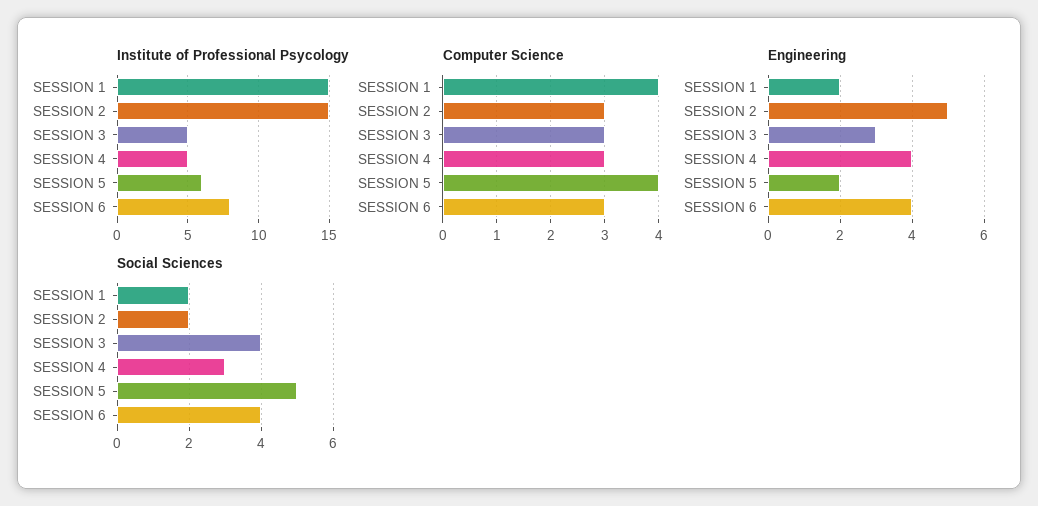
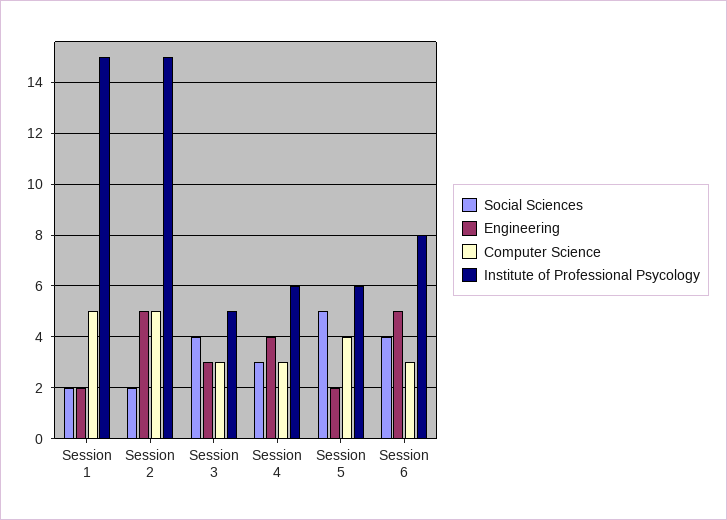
  {
    "Institute of Professional Psycology": {
      "SESSION 1": 15,
      "SESSION 2": 15,
      "SESSION 3": 5,
-     "SESSION 4": 5,
+     "SESSION 4": 6,
      "SESSION 5": 6,
      "SESSION 6": 8
    },
    "Computer Science": {
-     "SESSION 1": 4,
+     "SESSION 1": 5,
-     "SESSION 2": 3,
+     "SESSION 2": 5,
      "SESSION 3": 3,
      "SESSION 4": 3,
      "SESSION 5": 4,
      "SESSION 6": 3
    },
    "Engineering": {
      "SESSION 1": 2,
      "SESSION 2": 5,
      "SESSION 3": 3,
      "SESSION 4": 4,
      "SESSION 5": 2,
-     "SESSION 6": 4
+     "SESSION 6": 5
    },
    "Social Sciences": {
      "SESSION 1": 2,
      "SESSION 2": 2,
      "SESSION 3": 4,
      "SESSION 4": 3,
      "SESSION 5": 5,
      "SESSION 6": 4
    }
  }

